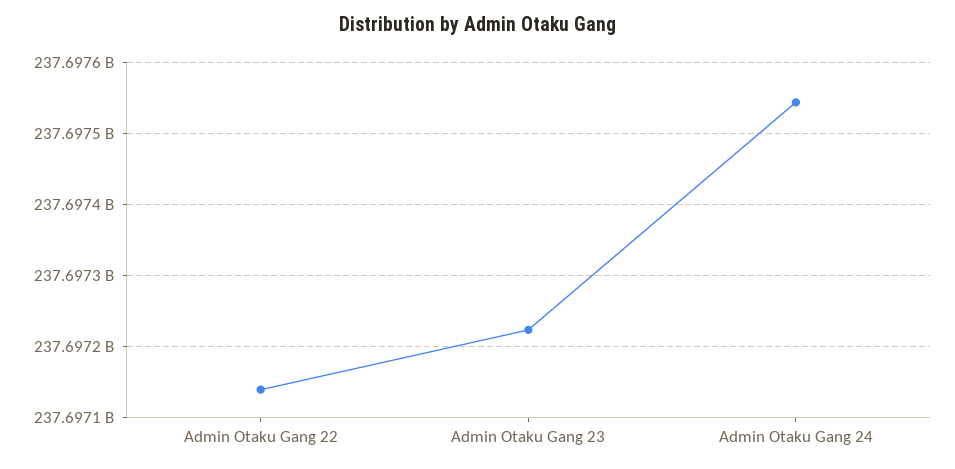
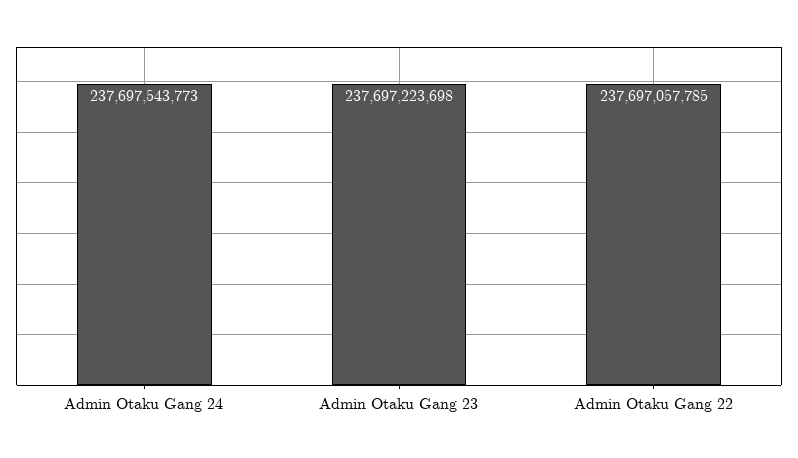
  {
-   "Admin Otaku Gang 22": 237697140000,
+   "Admin Otaku Gang 22": 237697057785,
    "Admin Otaku Gang 23": 237697223698,
    "Admin Otaku Gang 24": 237697543773
  }

